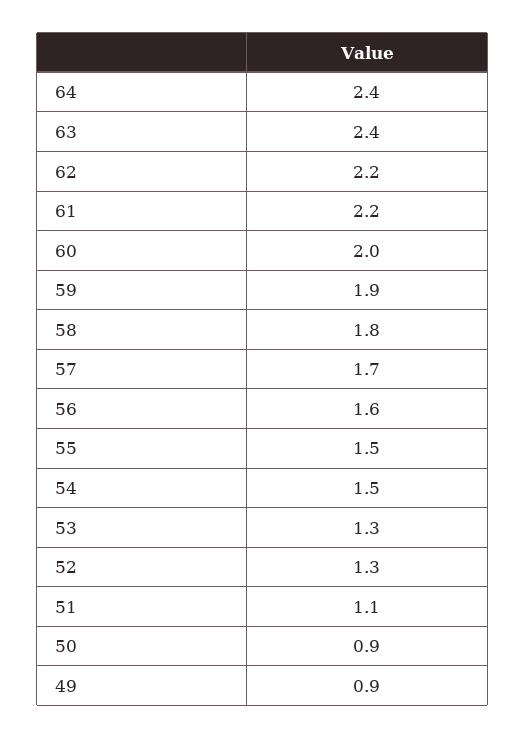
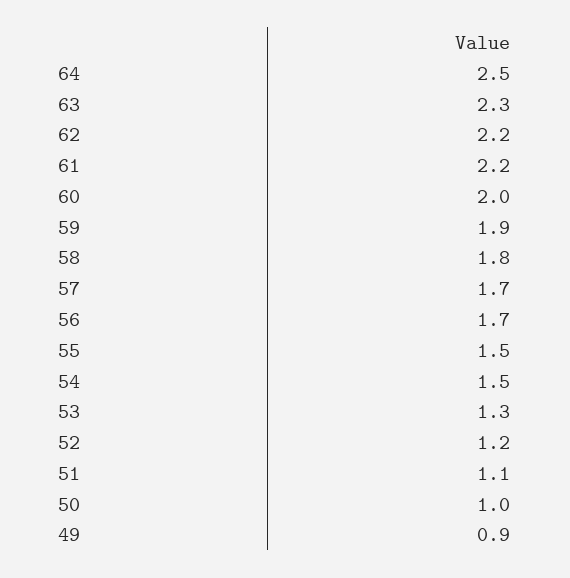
  {
-   "64": 2.4,
+   "64": 2.5,
-   "63": 2.4,
+   "63": 2.3,
    "62": 2.2,
    "61": 2.2,
    "60": 2,
    "59": 1.9,
    "58": 1.8,
    "57": 1.7,
-   "56": 1.6,
+   "56": 1.7,
    "55": 1.5,
    "54": 1.5,
    "53": 1.3,
-   "52": 1.3,
+   "52": 1.2,
    "51": 1.1,
-   "50": 0.9,
+   "50": 1,
    "49": 0.9
  }

